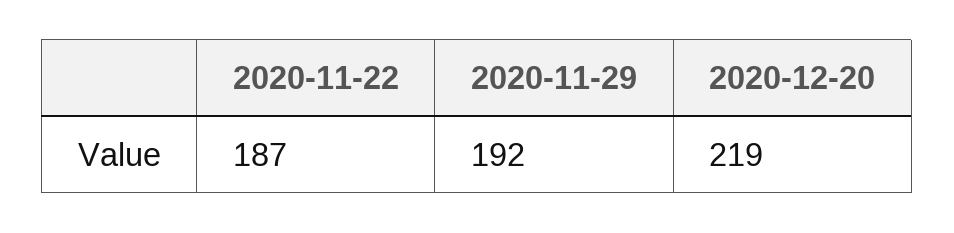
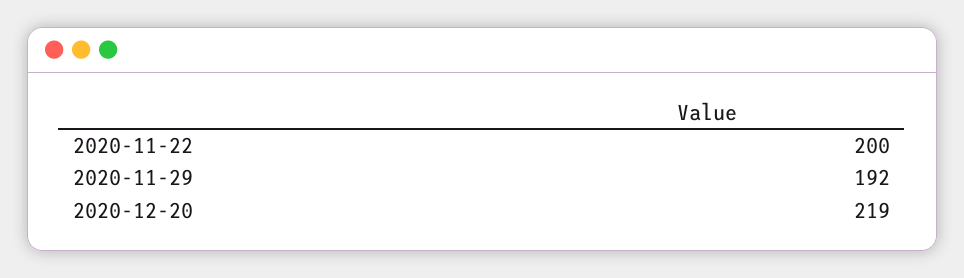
  {
-   "2020-11-22": 187,
+   "2020-11-22": 200,
    "2020-11-29": 192,
    "2020-12-20": 219
  }

